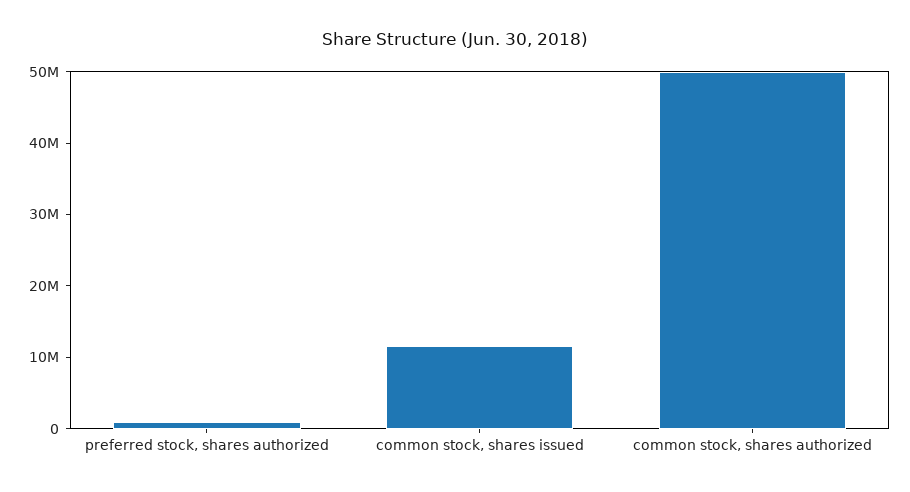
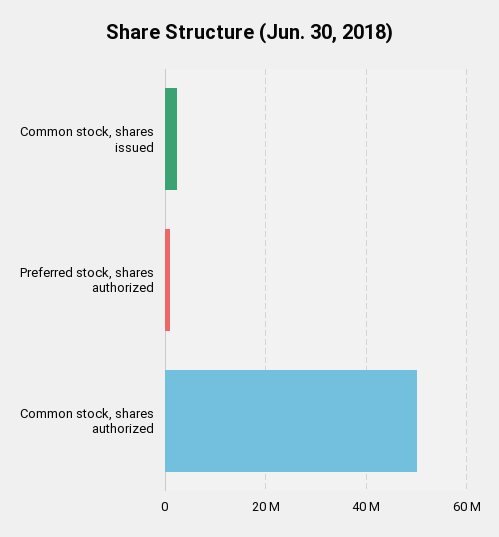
  {
    "preferred stock, shares authorized": 2000000,
-   "common stock, shares issued": 12000000,
+   "common stock, shares issued": 2000000,
    "common stock, shares authorized": 50000000
  }

